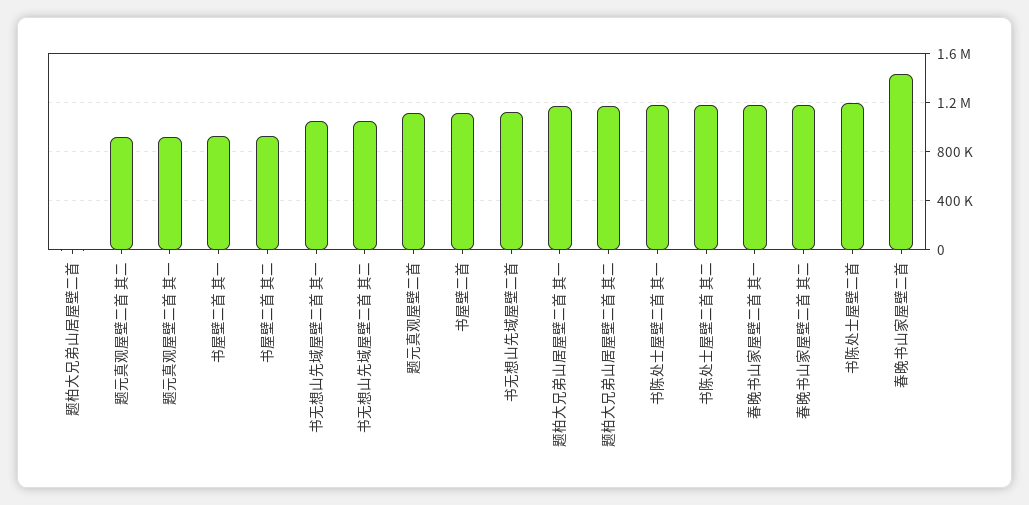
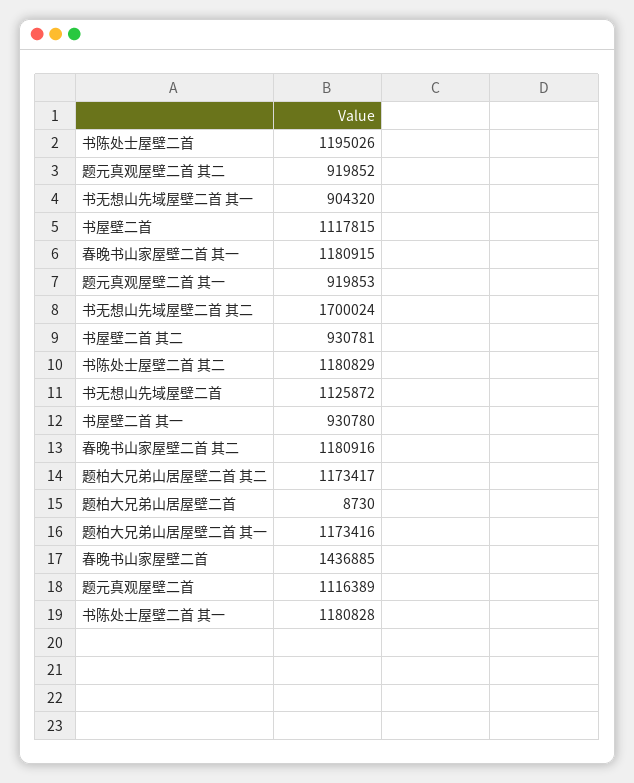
  {
    "题柏大兄弟山居屋壁二首": 8730,
    "题元真观屋壁二首 其二": 919852,
    "题元真观屋壁二首 其一": 919853,
    "书屋壁二首 其一": 930780,
    "书屋壁二首 其二": 930781,
-   "书无想山先域屋壁二首 其一": 1050000,
+   "书无想山先域屋壁二首 其一": 904320,
-   "书无想山先域屋壁二首 其二": 1050000,
+   "书无想山先域屋壁二首 其二": 1700024,
    "题元真观屋壁二首": 1116389,
    "书屋壁二首": 1117815,
    "书无想山先域屋壁二首": 1125872,
    "题柏大兄弟山居屋壁二首 其一": 1173416,
    "题柏大兄弟山居屋壁二首 其二": 1173417,
    "书陈处士屋壁二首 其一": 1180828,
    "书陈处士屋壁二首 其二": 1180829,
    "春晚书山家屋壁二首 其一": 1180915,
    "春晚书山家屋壁二首 其二": 1180916,
    "书陈处士屋壁二首": 1195026,
    "春晚书山家屋壁二首": 1436885
  }

